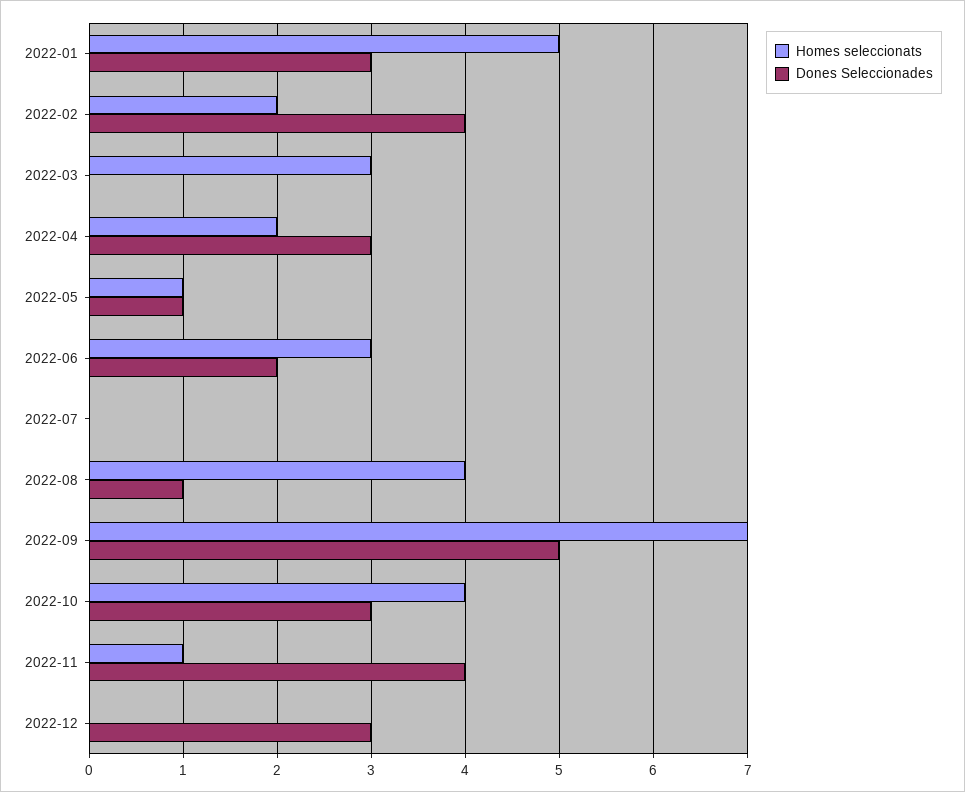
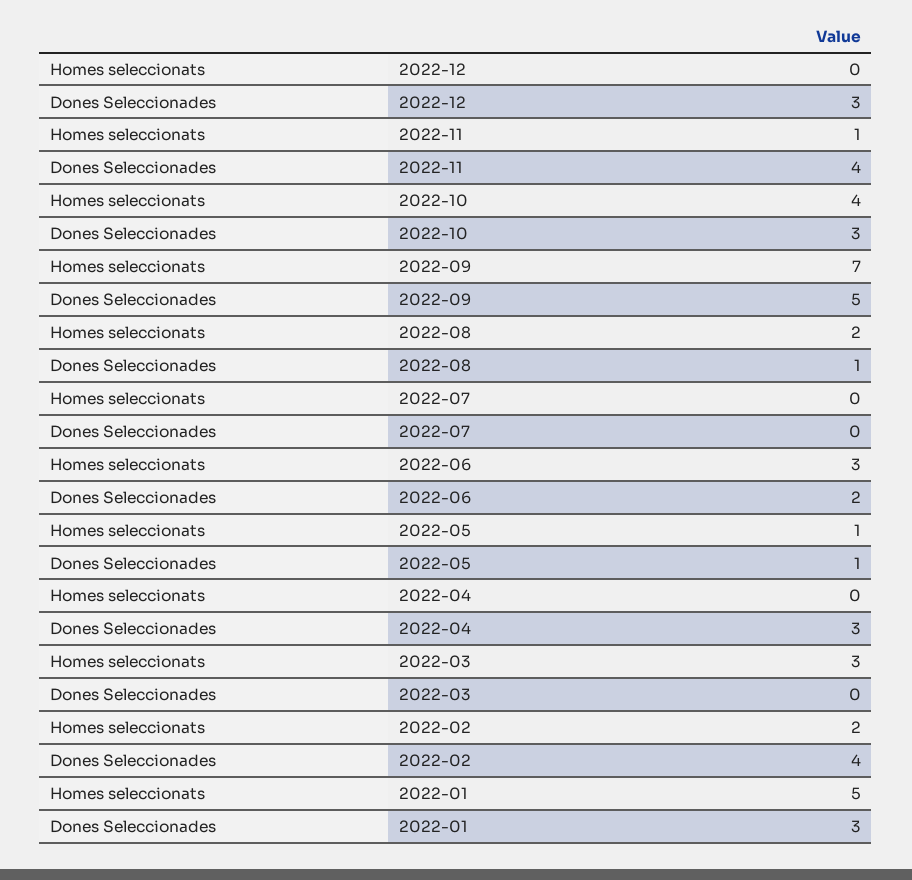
  {
    "Homes seleccionats": {
      "2022-01": 5,
      "2022-02": 2,
      "2022-03": 3,
-     "2022-04": 2,
+     "2022-04": 0,
      "2022-05": 1,
      "2022-06": 3,
      "2022-07": 0,
-     "2022-08": 4,
+     "2022-08": 2,
      "2022-09": 7,
      "2022-10": 4,
      "2022-11": 1,
      "2022-12": 0
    },
    "Dones Seleccionades": {
      "2022-01": 3,
      "2022-02": 4,
      "2022-03": 0,
      "2022-04": 3,
      "2022-05": 1,
      "2022-06": 2,
      "2022-07": 0,
      "2022-08": 1,
      "2022-09": 5,
      "2022-10": 3,
      "2022-11": 4,
      "2022-12": 3
    }
  }

